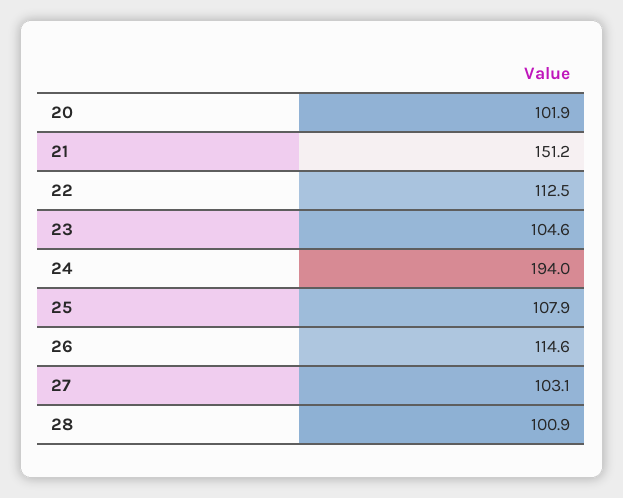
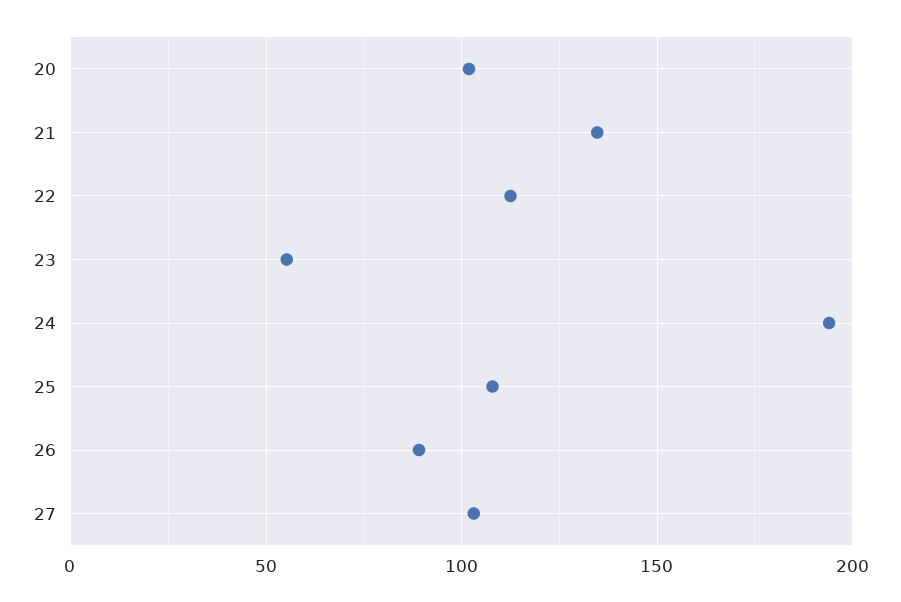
  {
    "20": 101.9,
-   "21": 151.2,
+   "21": 135,
    "22": 112.5,
-   "23": 104.6,
+   "23": 55,
    "24": 194,
    "25": 107.9,
-   "26": 114.6,
+   "26": 90,
-   "27": 103.1,
+   "27": 103.1
-   "28": 100.9
  }

